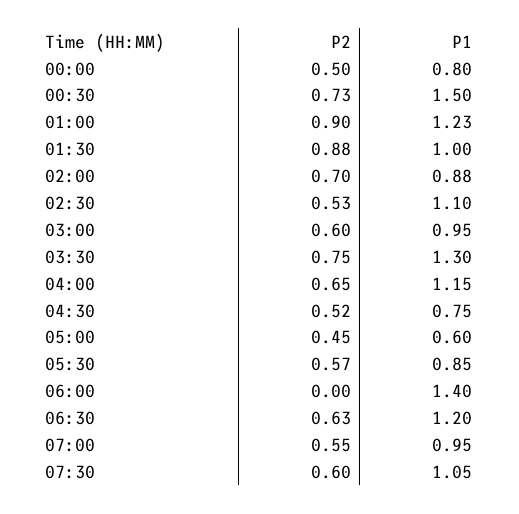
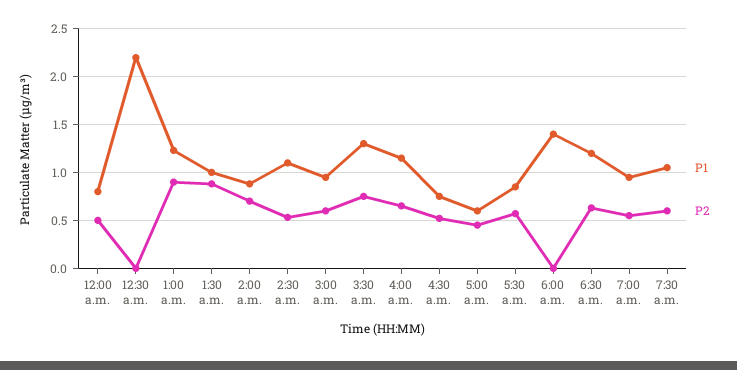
  {
    "P2": {
      "00:00": 0.5,
-     "00:30": 0.73,
+     "00:30": 0,
      "01:00": 0.9,
      "01:30": 0.88,
      "02:00": 0.7,
      "02:30": 0.53,
      "03:00": 0.6,
      "03:30": 0.75,
      "04:00": 0.65,
      "04:30": 0.52,
      "05:00": 0.45,
      "05:30": 0.57,
      "06:00": 0,
      "06:30": 0.63,
      "07:00": 0.55,
      "07:30": 0.6
    },
    "P1": {
      "00:00": 0.8,
-     "00:30": 1.5,
+     "00:30": 2.2,
      "01:00": 1.23,
      "01:30": 1,
      "02:00": 0.88,
      "02:30": 1.1,
      "03:00": 0.95,
      "03:30": 1.3,
      "04:00": 1.15,
      "04:30": 0.75,
      "05:00": 0.6,
      "05:30": 0.85,
      "06:00": 1.4,
      "06:30": 1.2,
      "07:00": 0.95,
      "07:30": 1.05
    }
  }

